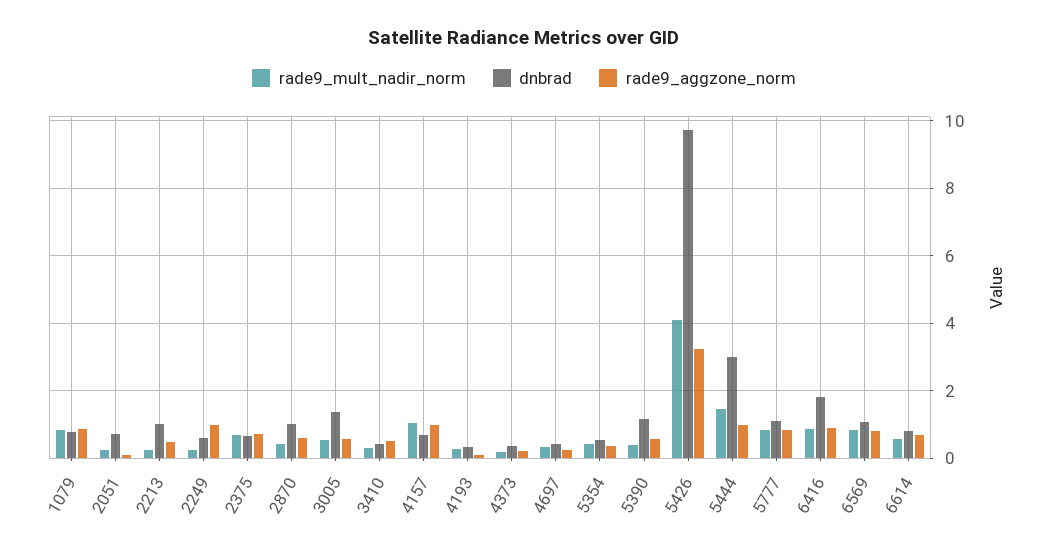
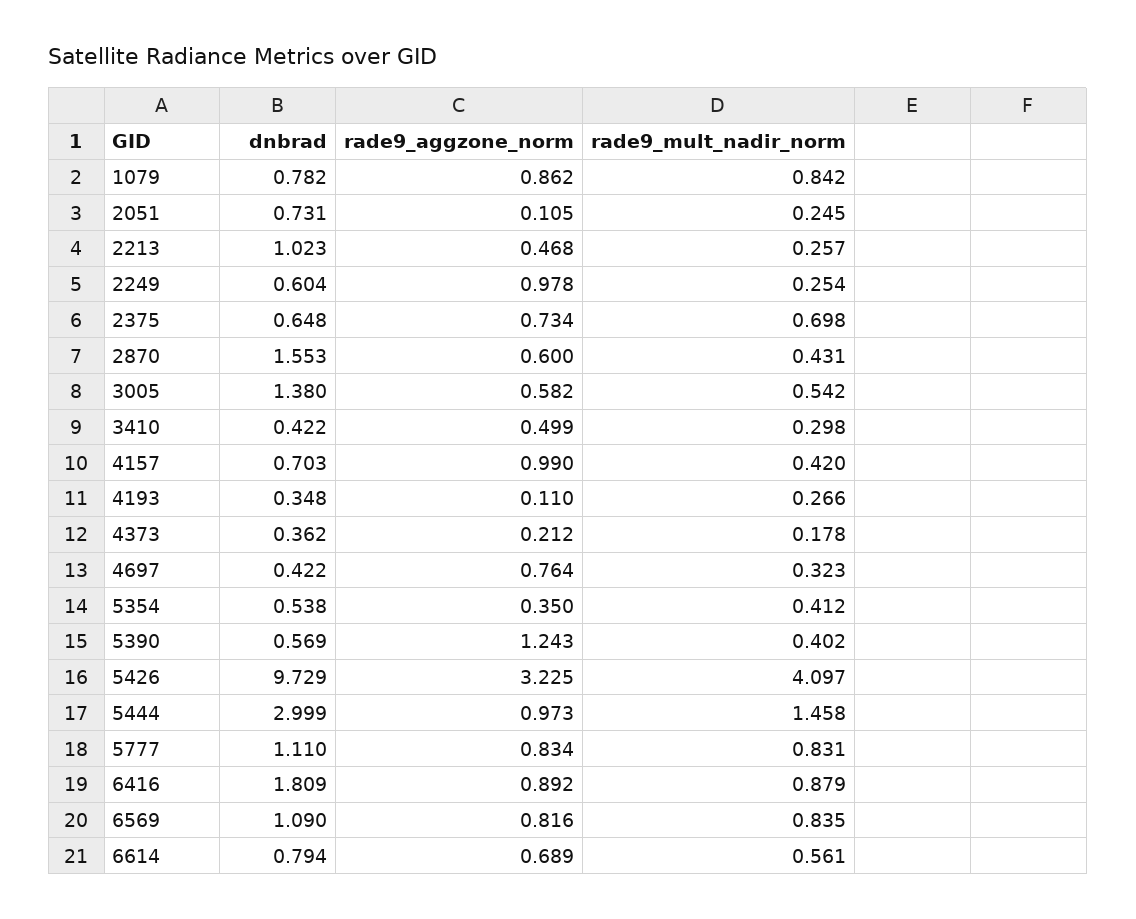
  {
    "rade9_mult_nadir_norm": {
      "1079": 0.842,
      "2051": 0.245,
      "2213": 0.257,
      "2249": 0.254,
      "2375": 0.698,
      "2870": 0.431,
      "3005": 0.542,
      "3410": 0.298,
-     "4157": 1,
+     "4157": 0.42,
      "4193": 0.266,
      "4373": 0.178,
      "4697": 0.323,
      "5354": 0.412,
      "5390": 0.402,
      "5426": 4.097,
      "5444": 1.458,
      "5777": 0.831,
      "6416": 0.879,
      "6569": 0.835,
      "6614": 0.561
    },
    "dnbrad": {
      "1079": 0.782,
      "2051": 0.731,
      "2213": 1.023,
      "2249": 0.604,
      "2375": 0.648,
-     "2870": 1,
+     "2870": 1.553,
      "3005": 1.38,
      "3410": 0.422,
      "4157": 0.703,
      "4193": 0.348,
      "4373": 0.362,
      "4697": 0.422,
      "5354": 0.538,
-     "5390": 1.2,
+     "5390": 0.569,
      "5426": 9.729,
      "5444": 2.999,
      "5777": 1.11,
      "6416": 1.809,
      "6569": 1.09,
      "6614": 0.794
    },
    "rade9_aggzone_norm": {
      "1079": 0.862,
      "2051": 0.105,
      "2213": 0.468,
      "2249": 0.978,
      "2375": 0.734,
      "2870": 0.6,
      "3005": 0.582,
      "3410": 0.499,
      "4157": 0.99,
      "4193": 0.11,
      "4373": 0.212,
-     "4697": 0.2,
+     "4697": 0.764,
      "5354": 0.35,
-     "5390": 0.6,
+     "5390": 1.243,
      "5426": 3.225,
      "5444": 0.973,
      "5777": 0.834,
      "6416": 0.892,
      "6569": 0.816,
      "6614": 0.689
    }
  }

